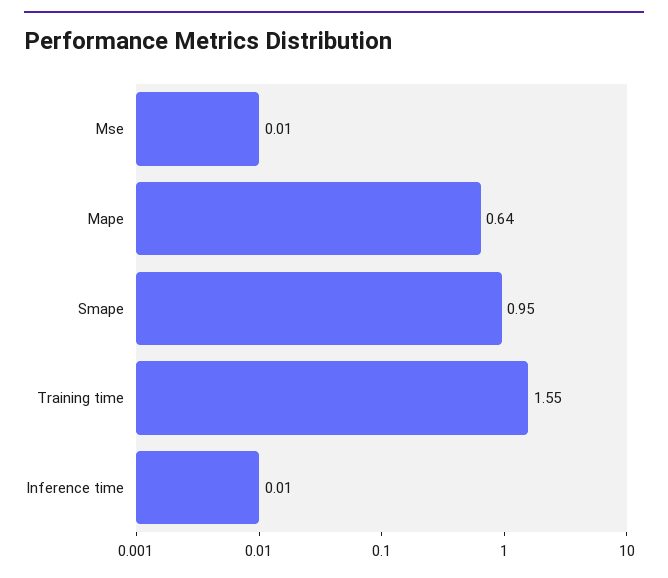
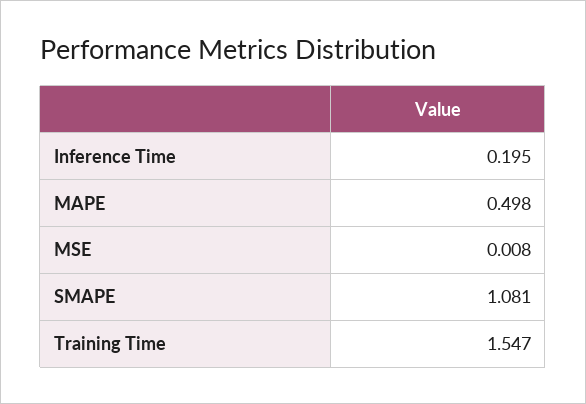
  {
    "Mse": 0.008,
-   "Mape": 0.64,
+   "Mape": 0.498,
-   "Smape": 0.95,
+   "Smape": 1.081,
    "Training time": 1.547,
-   "Inference time": 0.01
+   "Inference time": 0.195
  }

